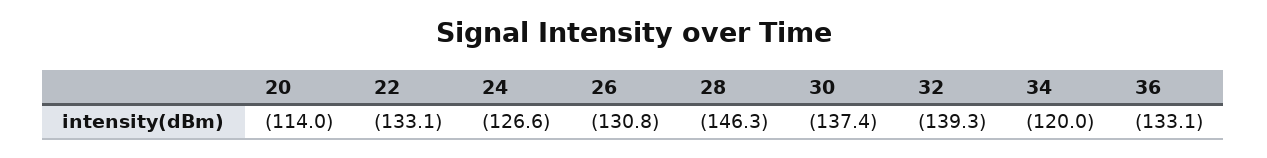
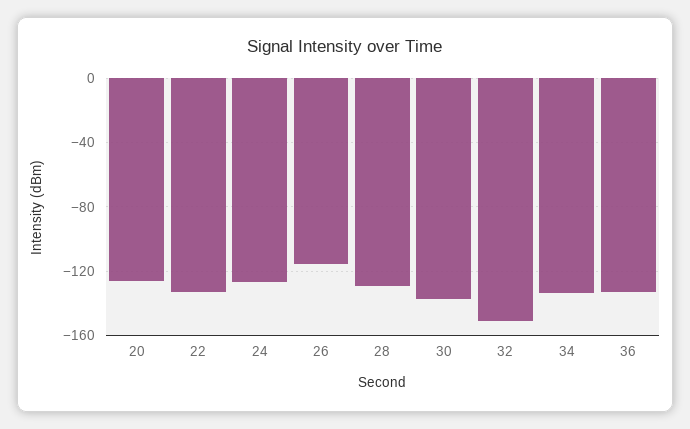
  {
-   "20": -114,
+   "20": -125,
    "22": -133.1,
    "24": -126.6,
-   "26": -130.8,
+   "26": -115,
-   "28": -146.3,
+   "28": -130,
    "30": -137.4,
-   "32": -139.3,
+   "32": -150,
-   "34": -120,
+   "34": -135,
    "36": -133.1
  }

